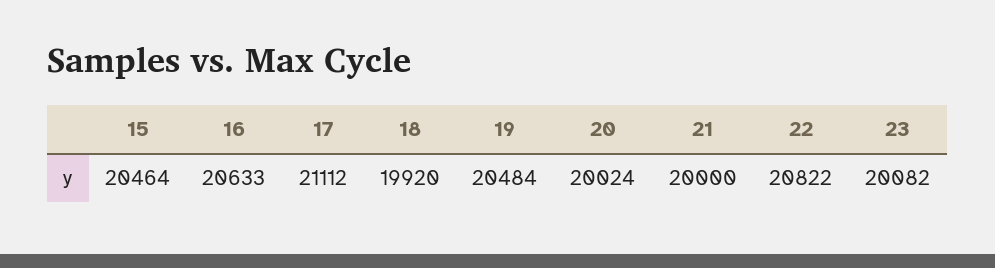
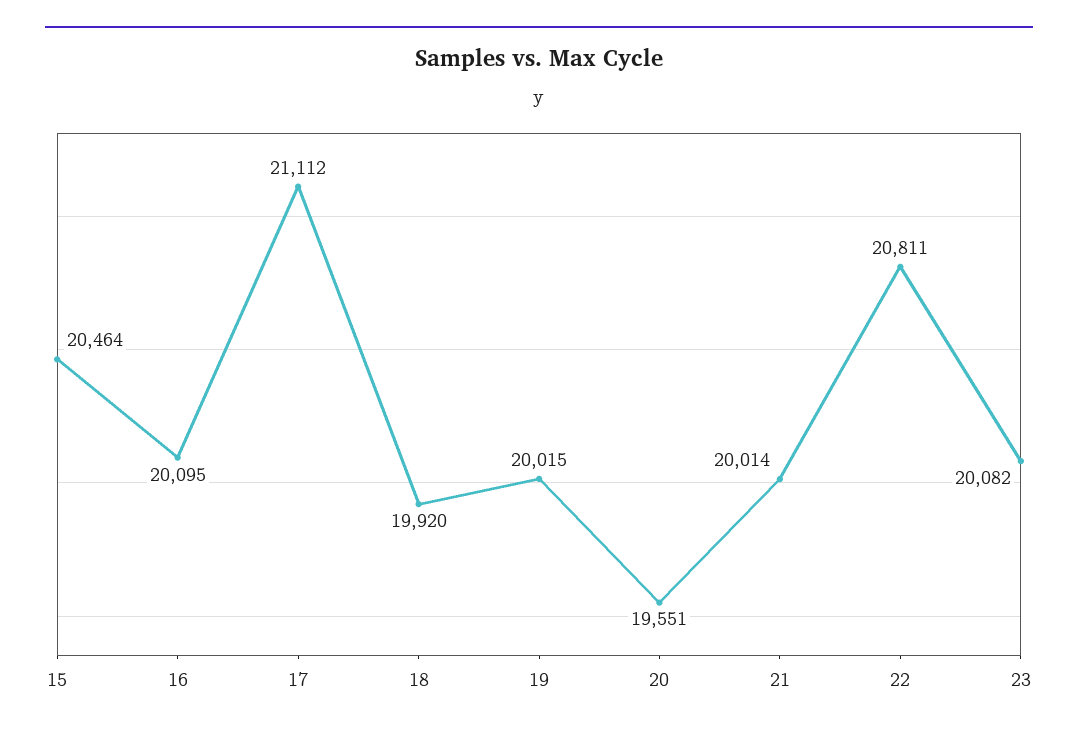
  {
    "15": 20464,
-   "16": 20633,
+   "16": 20095,
    "17": 21112,
    "18": 19920,
-   "19": 20484,
+   "19": 20015,
-   "20": 20024,
+   "20": 19551,
-   "21": 20000,
+   "21": 20014,
-   "22": 20822,
+   "22": 20811,
    "23": 20082
  }

